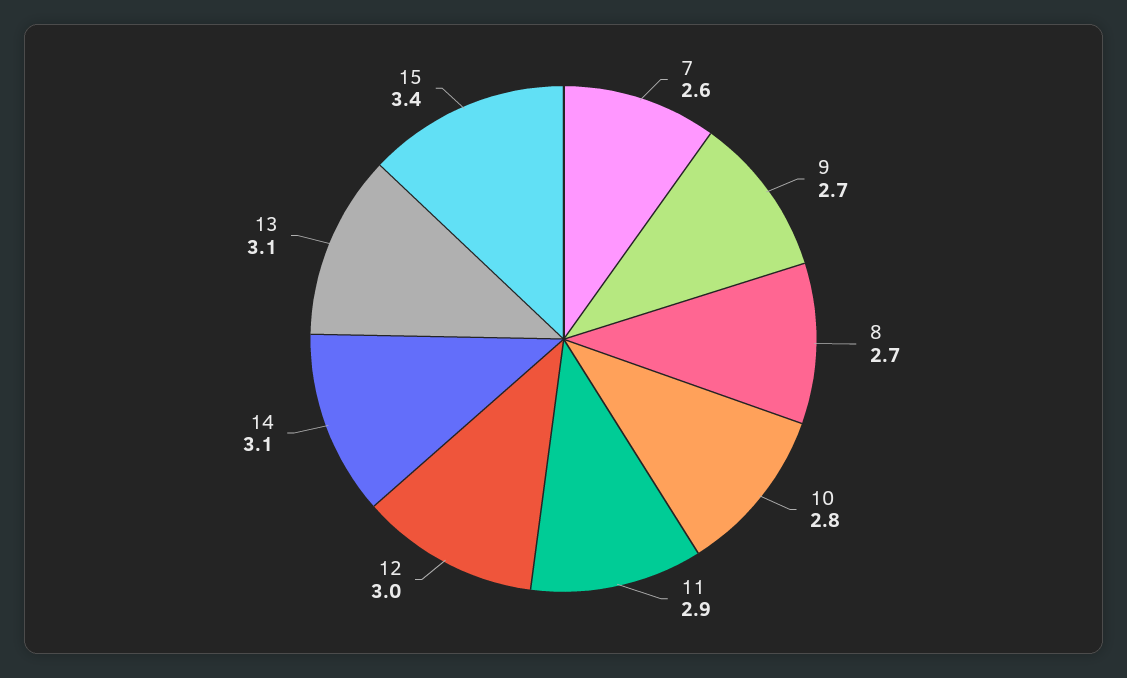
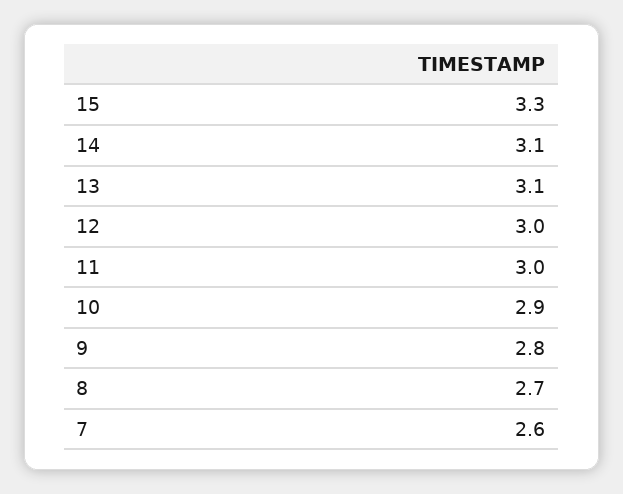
  {
    "7": 2.6,
-   "9": 2.7,
+   "9": 2.8,
    "8": 2.7,
-   "10": 2.8,
+   "10": 2.9,
-   "11": 2.9,
+   "11": 3,
    "12": 3,
    "14": 3.1,
    "13": 3.1,
-   "15": 3.4
+   "15": 3.3
  }

